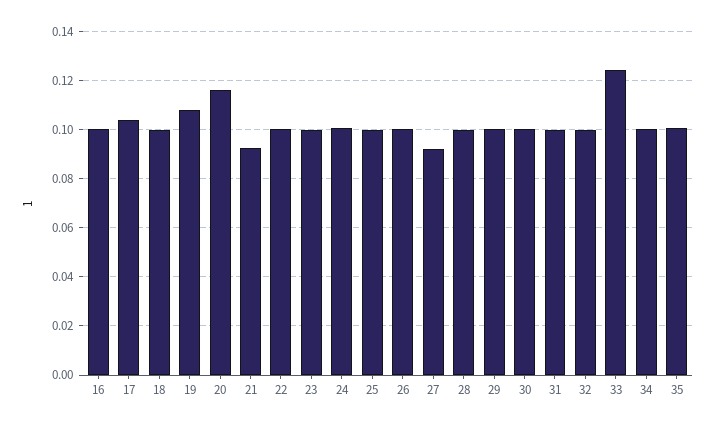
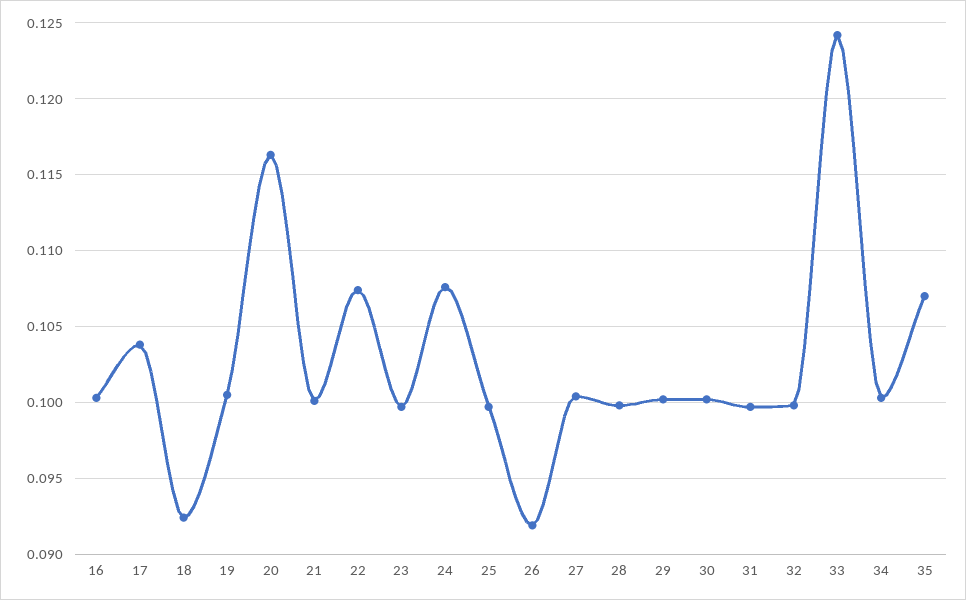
  {
    "16": 0.1005,
    "17": 0.104,
-   "18": 0.1,
+   "18": 0.0925,
-   "19": 0.1075,
+   "19": 0.1005,
    "20": 0.1165,
-   "21": 0.0925,
+   "21": 0.1,
-   "22": 0.1,
+   "22": 0.1075,
    "23": 0.0995,
-   "24": 0.1,
+   "24": 0.1075,
    "25": 0.0995,
-   "26": 0.1,
+   "26": 0.092,
-   "27": 0.0925,
+   "27": 0.1005,
    "28": 0.1,
    "29": 0.1,
    "30": 0.1,
    "31": 0.0995,
    "32": 0.1,
    "33": 0.124,
    "34": 0.1005,
-   "35": 0.1
+   "35": 0.107
  }

